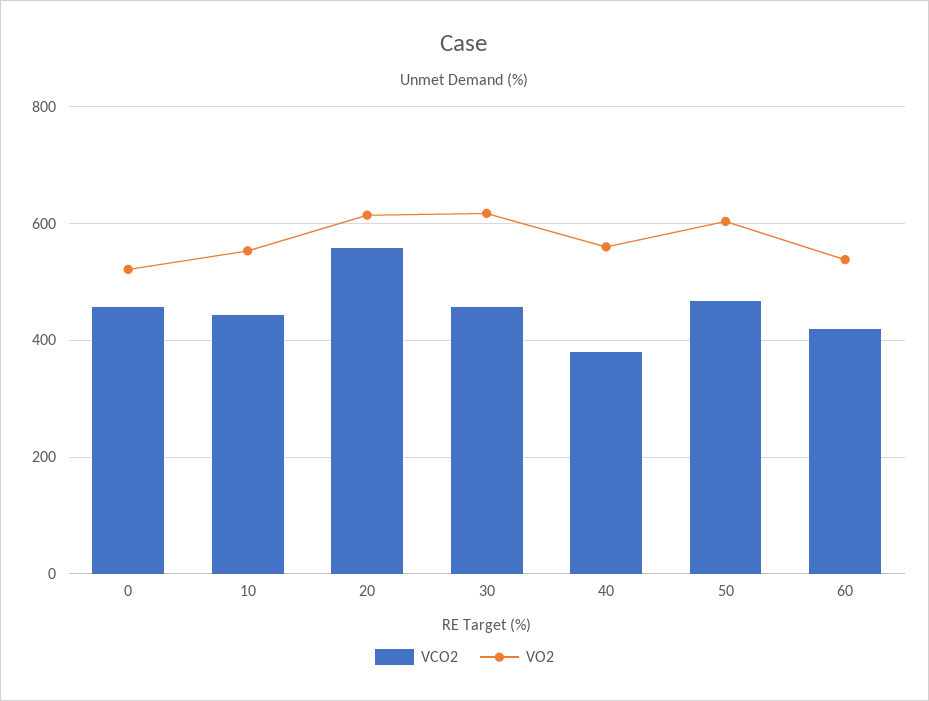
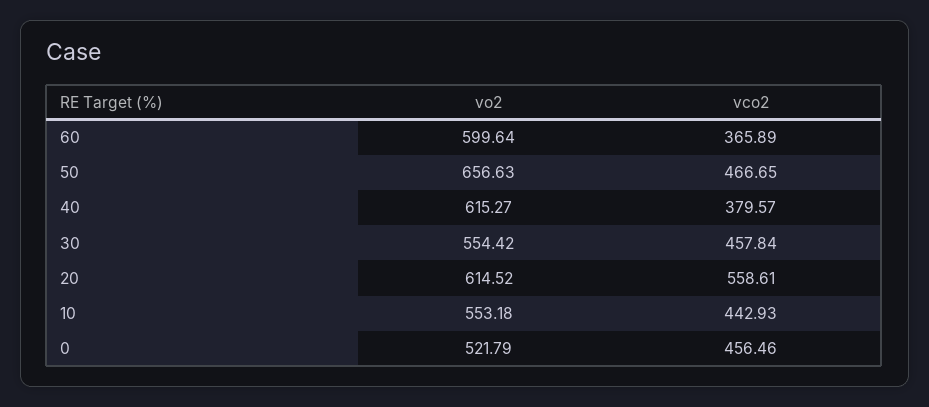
  {
    "VCO2": {
      "0": 456.46,
      "10": 442.93,
      "20": 558.61,
      "30": 457.84,
      "40": 379.57,
      "50": 466.65,
-     "60": 420
+     "60": 365.89
    },
    "VO2": {
      "0": 521.79,
      "10": 553.18,
      "20": 614.52,
-     "30": 620,
+     "30": 554.42,
-     "40": 560,
+     "40": 615.27,
-     "50": 600,
+     "50": 656.63,
-     "60": 540
+     "60": 599.64
    }
  }

